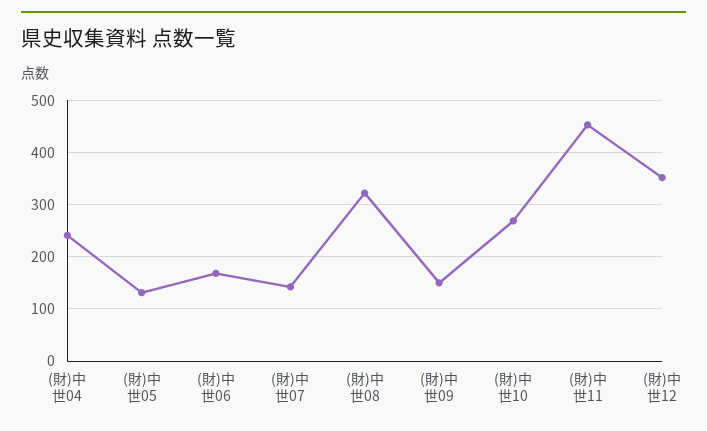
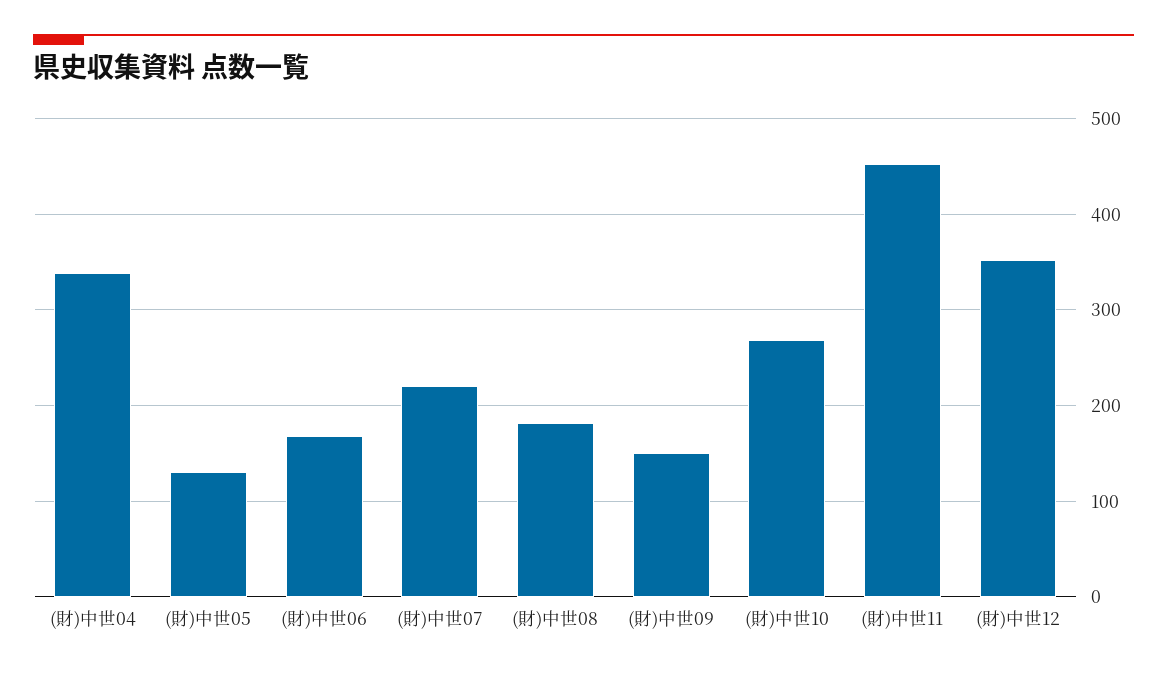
  {
-   "(財)中世04": 240,
+   "(財)中世04": 340,
    "(財)中世05": 130,
    "(財)中世06": 170,
-   "(財)中世07": 140,
+   "(財)中世07": 220,
-   "(財)中世08": 320,
+   "(財)中世08": 180,
    "(財)中世09": 150,
    "(財)中世10": 270,
    "(財)中世11": 450,
    "(財)中世12": 350
  }

